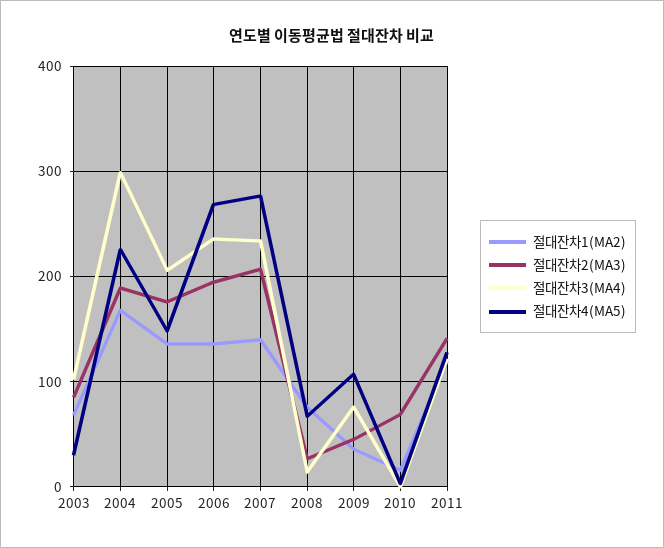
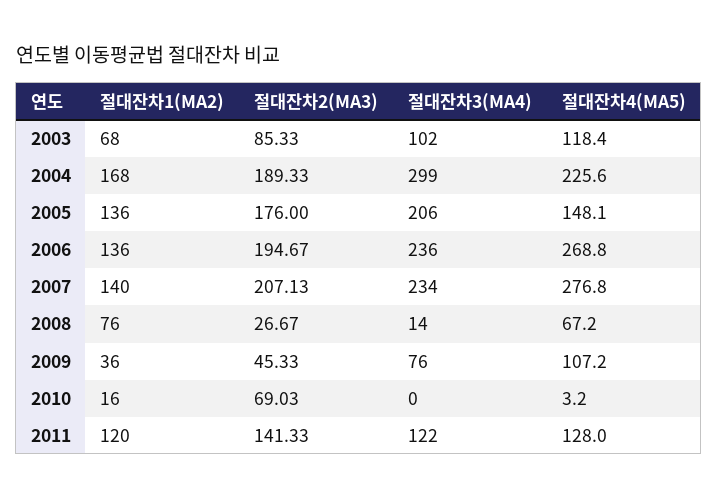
  {
    "절대잔차1(MA2)": {
      "2003": 68,
      "2004": 168,
      "2005": 136,
      "2006": 136,
      "2007": 140,
      "2008": 76,
      "2009": 36,
      "2010": 16,
      "2011": 120
    },
    "절대잔차2(MA3)": {
      "2003": 85.33,
      "2004": 189.33,
      "2005": 176,
      "2006": 194.67,
      "2007": 207.13,
      "2008": 26.67,
      "2009": 45.33,
      "2010": 69.03,
      "2011": 141.33
    },
    "절대잔차3(MA4)": {
      "2003": 102,
      "2004": 299,
      "2005": 206,
      "2006": 236,
      "2007": 234,
      "2008": 14,
      "2009": 76,
      "2010": 0,
      "2011": 122
    },
    "절대잔차4(MA5)": {
-     "2003": 30,
+     "2003": 118.4,
      "2004": 225.6,
      "2005": 148.1,
      "2006": 268.8,
      "2007": 276.8,
      "2008": 67.2,
      "2009": 107.2,
      "2010": 3.2,
      "2011": 128
    }
  }

